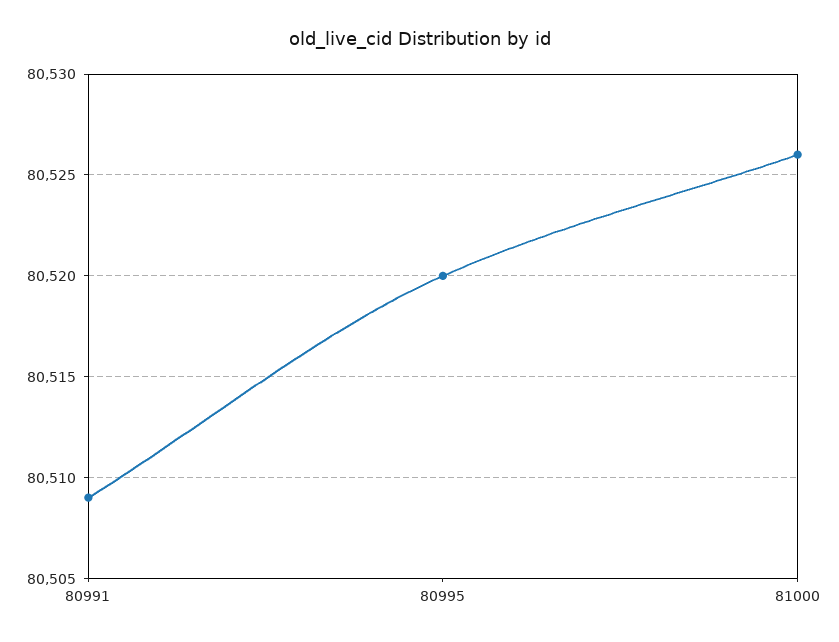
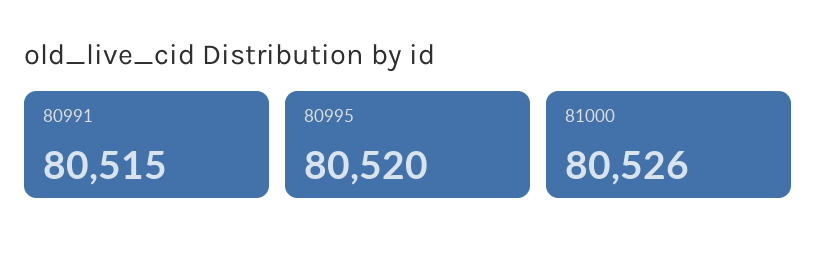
  {
-   "80991": 80509,
+   "80991": 80515,
    "80995": 80520,
    "81000": 80526
  }

